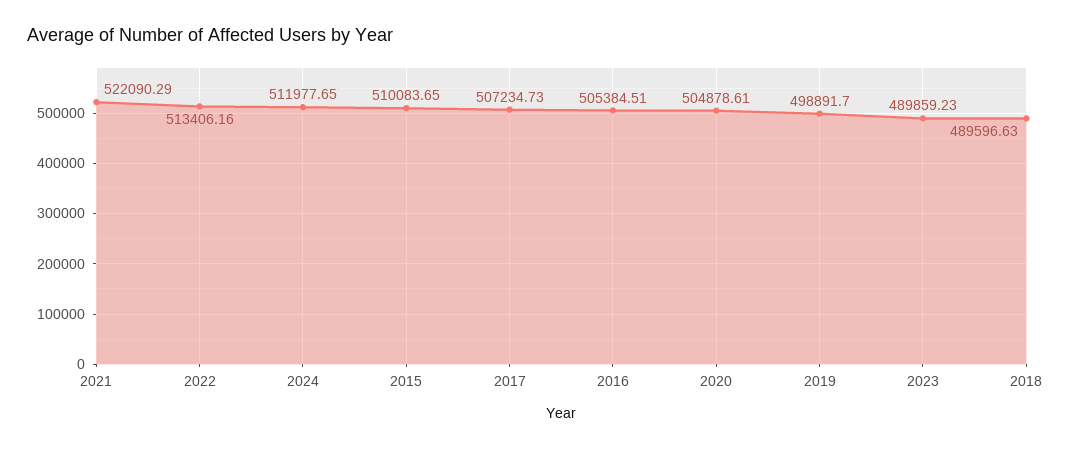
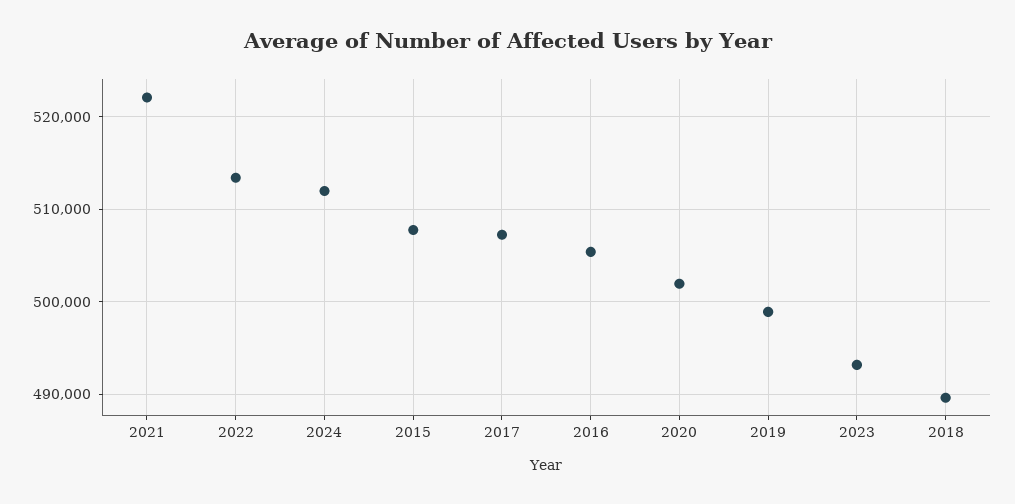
  {
    "2021": 522090.29,
    "2022": 513406.16,
    "2024": 511977.65,
-   "2015": 510083.65,
+   "2015": 508000,
    "2017": 507234.73,
    "2016": 505384.51,
-   "2020": 504878.61,
+   "2020": 502000,
    "2019": 498891.7,
-   "2023": 489859.23,
+   "2023": 493000,
    "2018": 489596.63
  }

